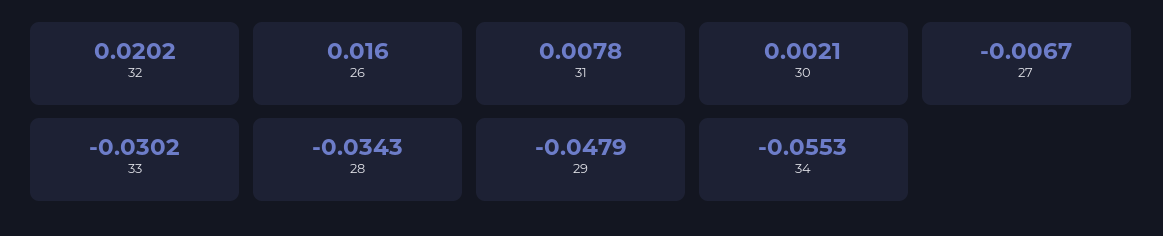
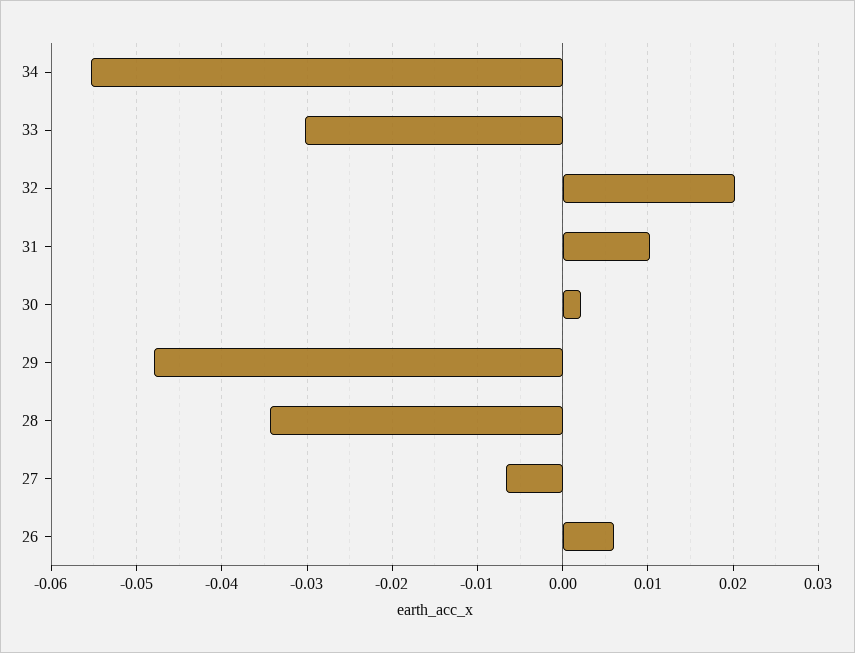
  {
    "32": 0.0202,
-   "26": 0.016,
+   "26": 0.006,
-   "31": 0.0078,
+   "31": 0.01,
    "30": 0.0021,
    "27": -0.0067,
    "33": -0.0302,
    "28": -0.0343,
    "29": -0.0479,
    "34": -0.0553
  }

